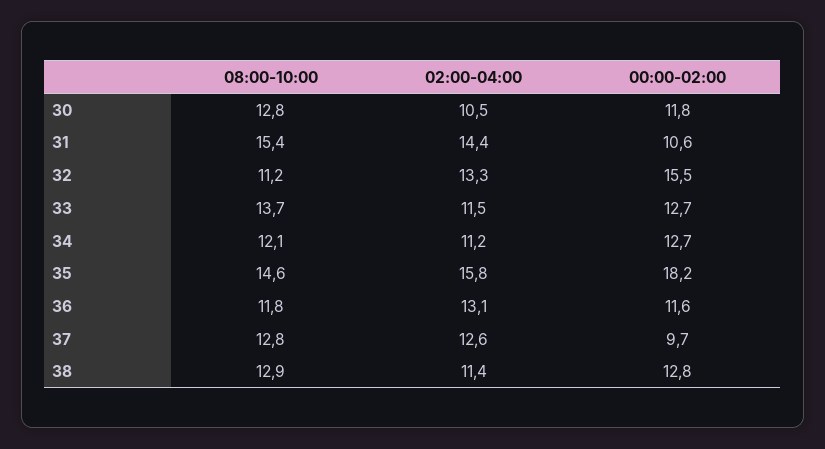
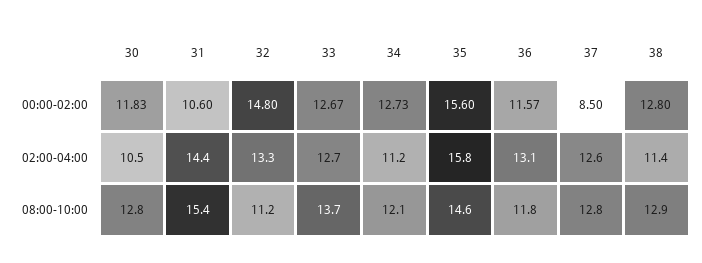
  {
    "08:00-10:00": {
      "30": 12.8,
      "31": 15.4,
      "32": 11.2,
      "33": 13.7,
      "34": 12.1,
      "35": 14.6,
      "36": 11.8,
      "37": 12.8,
      "38": 12.9
    },
    "02:00-04:00": {
      "30": 10.5,
      "31": 14.4,
      "32": 13.3,
-     "33": 11.5,
+     "33": 12.7,
      "34": 11.2,
      "35": 15.8,
      "36": 13.1,
      "37": 12.6,
      "38": 11.4
    },
    "00:00-02:00": {
      "30": 11.83,
      "31": 10.6,
-     "32": 15.5,
+     "32": 14.8,
      "33": 12.67,
      "34": 12.73,
-     "35": 18.2,
+     "35": 15.6,
      "36": 11.57,
-     "37": 9.7,
+     "37": 8.5,
      "38": 12.8
    }
  }

